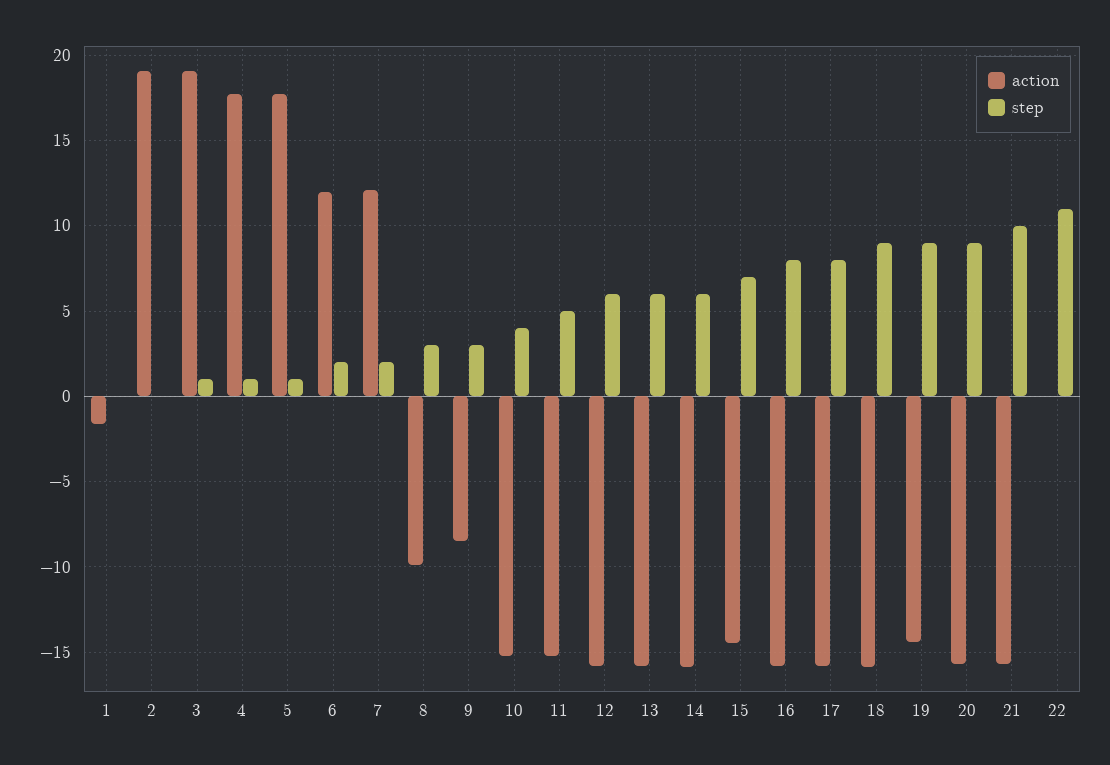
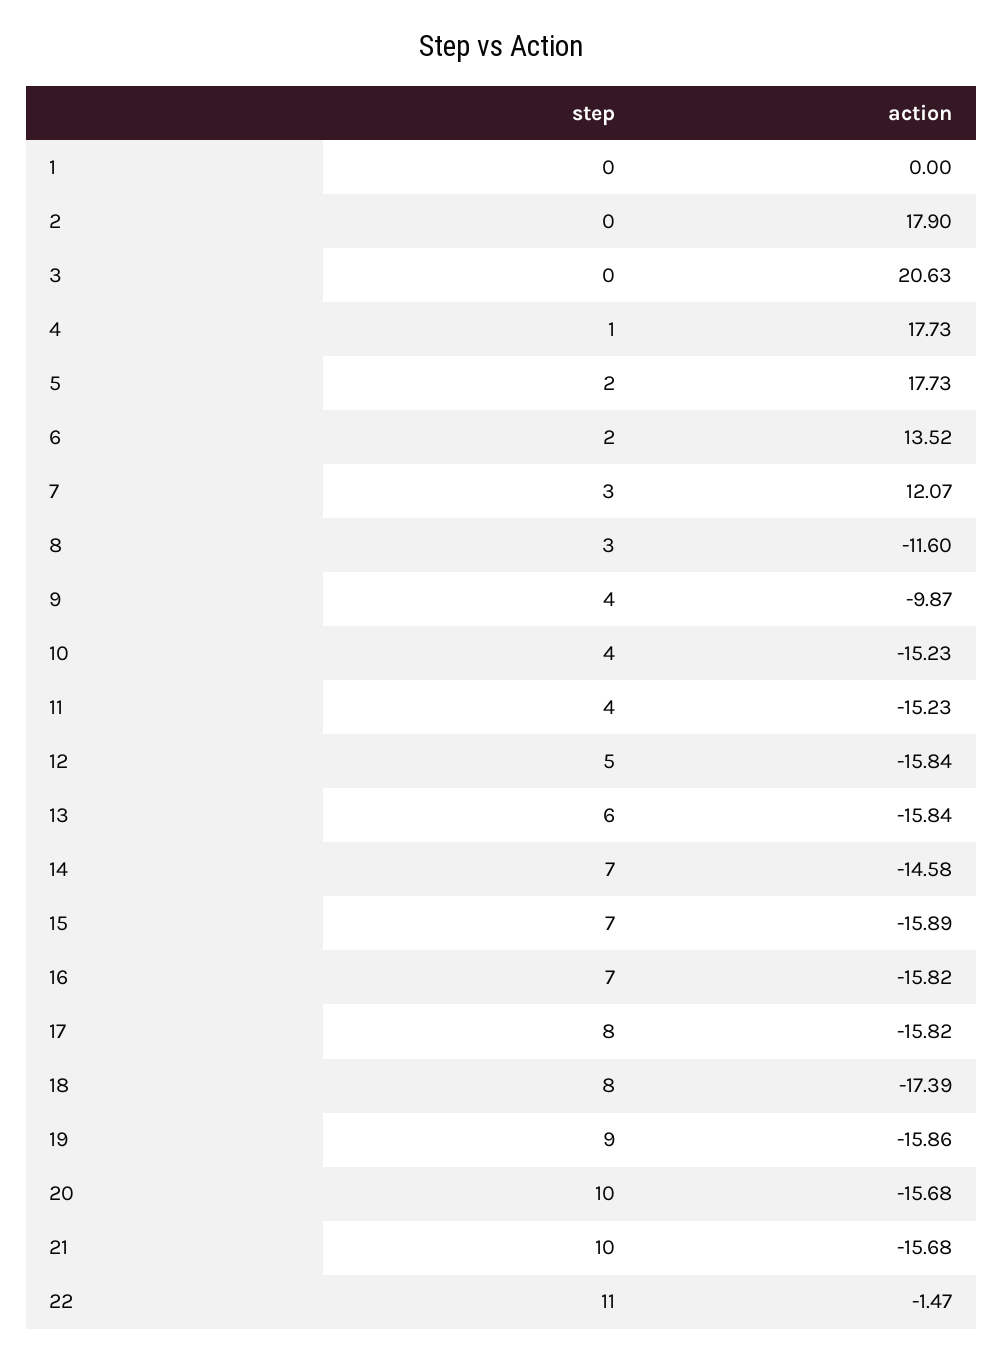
  {
    "action": {
-     "1": -1.5,
+     "1": 0,
-     "2": 19,
+     "2": 17.9,
-     "3": 19,
+     "3": 20.63,
      "4": 17.73,
      "5": 17.73,
-     "6": 12,
+     "6": 13.52,
      "7": 12.07,
-     "8": -10,
+     "8": -11.6,
-     "9": -8.5,
+     "9": -9.87,
      "10": -15.23,
      "11": -15.23,
      "12": -15.84,
      "13": -15.84,
-     "14": -16,
+     "14": -14.58,
-     "15": -14.5,
+     "15": -15.89,
      "16": -15.82,
      "17": -15.82,
-     "18": -16,
+     "18": -17.39,
-     "19": -14.5,
+     "19": -15.86,
      "20": -15.68,
      "21": -15.68,
-     "22": 0
+     "22": -1.47
    },
    "step": {
      "1": 0,
      "2": 0,
-     "3": 1,
+     "3": 0,
      "4": 1,
-     "5": 1,
+     "5": 2,
      "6": 2,
-     "7": 2,
+     "7": 3,
      "8": 3,
-     "9": 3,
+     "9": 4,
      "10": 4,
-     "11": 5,
+     "11": 4,
-     "12": 6,
+     "12": 5,
      "13": 6,
-     "14": 6,
+     "14": 7,
      "15": 7,
-     "16": 8,
+     "16": 7,
      "17": 8,
-     "18": 9,
+     "18": 8,
      "19": 9,
-     "20": 9,
+     "20": 10,
      "21": 10,
      "22": 11
    }
  }

